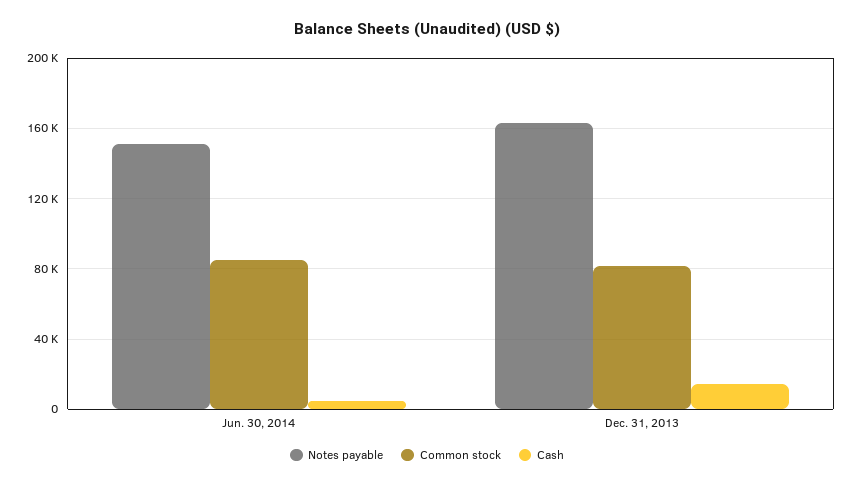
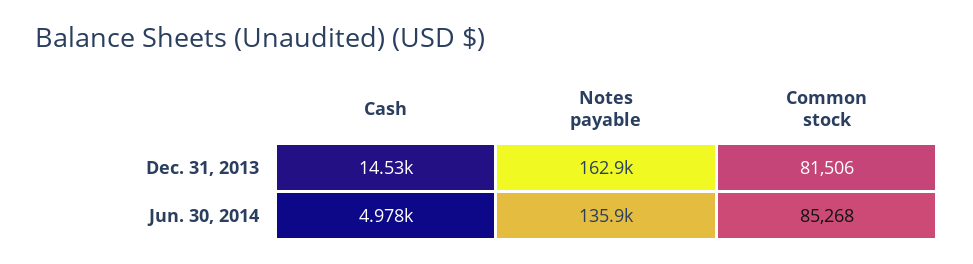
  {
    "Notes payable": {
-     "Jun. 30, 2014": 150000,
+     "Jun. 30, 2014": 135900,
      "Dec. 31, 2013": 162900
    },
    "Common stock": {
      "Jun. 30, 2014": 85268,
      "Dec. 31, 2013": 81506
    },
    "Cash": {
      "Jun. 30, 2014": 4978,
      "Dec. 31, 2013": 14530
    }
  }

